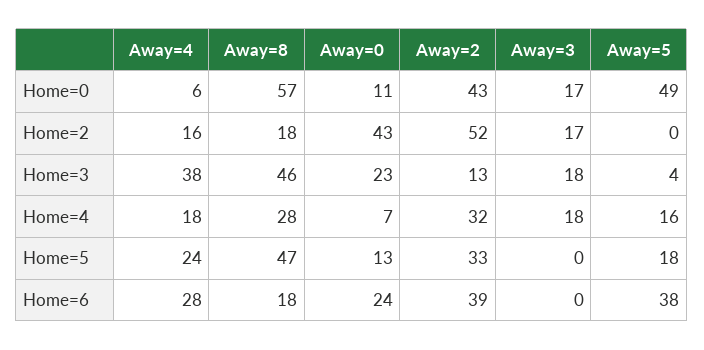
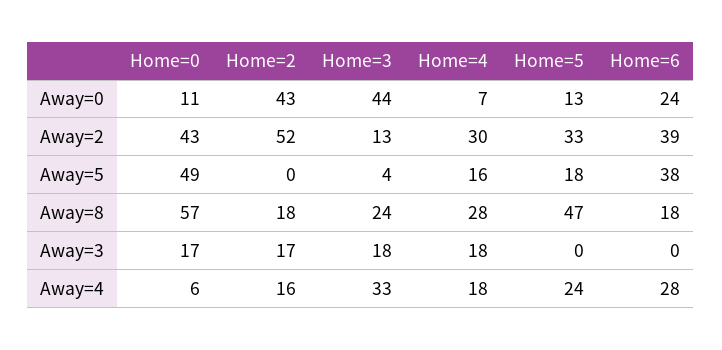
  {
    "Away=4": {
      "Home=0": 6,
      "Home=2": 16,
-     "Home=3": 38,
+     "Home=3": 33,
      "Home=4": 18,
      "Home=5": 24,
      "Home=6": 28
    },
    "Away=8": {
      "Home=0": 57,
      "Home=2": 18,
-     "Home=3": 46,
+     "Home=3": 24,
      "Home=4": 28,
      "Home=5": 47,
      "Home=6": 18
    },
    "Away=0": {
      "Home=0": 11,
      "Home=2": 43,
-     "Home=3": 23,
+     "Home=3": 44,
      "Home=4": 7,
      "Home=5": 13,
      "Home=6": 24
    },
    "Away=2": {
      "Home=0": 43,
      "Home=2": 52,
      "Home=3": 13,
-     "Home=4": 32,
+     "Home=4": 30,
      "Home=5": 33,
      "Home=6": 39
    },
    "Away=3": {
      "Home=0": 17,
      "Home=2": 17,
      "Home=3": 18,
      "Home=4": 18,
      "Home=5": 0,
      "Home=6": 0
    },
    "Away=5": {
      "Home=0": 49,
      "Home=2": 0,
      "Home=3": 4,
      "Home=4": 16,
      "Home=5": 18,
      "Home=6": 38
    }
  }

